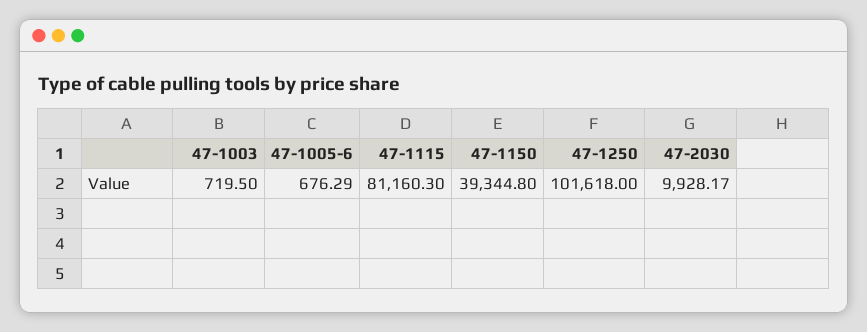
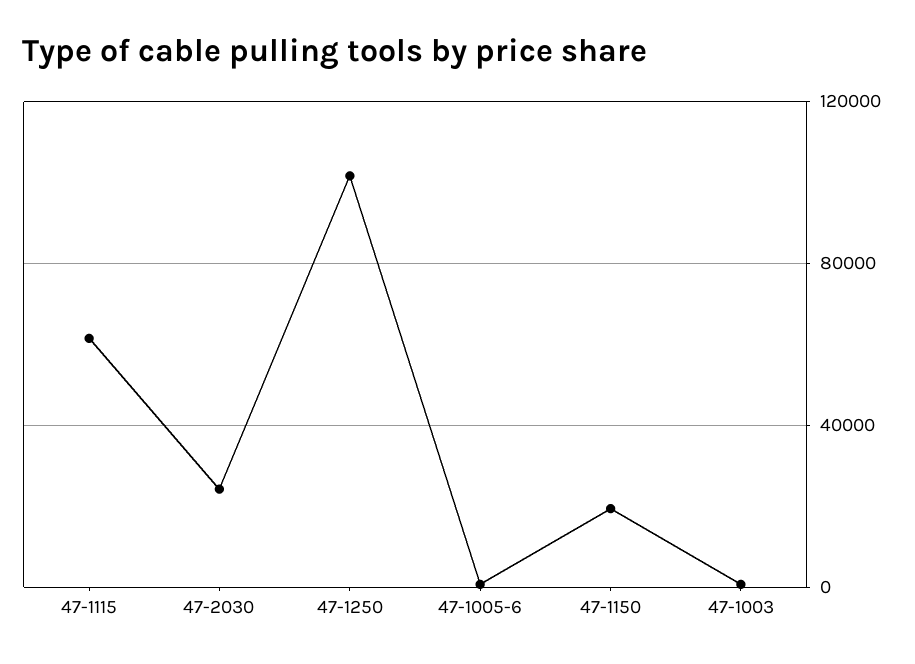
  {
    "47-1003": 719.5,
    "47-1005-6": 676.29,
-   "47-1115": 81160.3,
+   "47-1115": 60000,
-   "47-1150": 39344.8,
+   "47-1150": 20000,
    "47-1250": 101618,
-   "47-2030": 9928.17
+   "47-2030": 25000
  }

